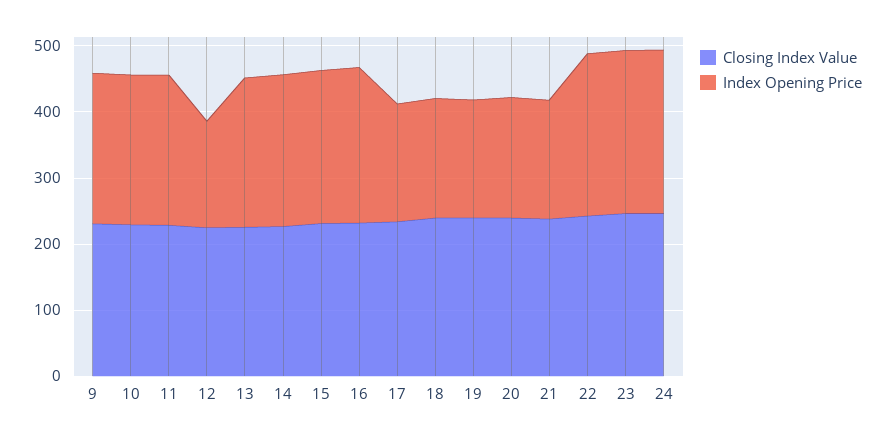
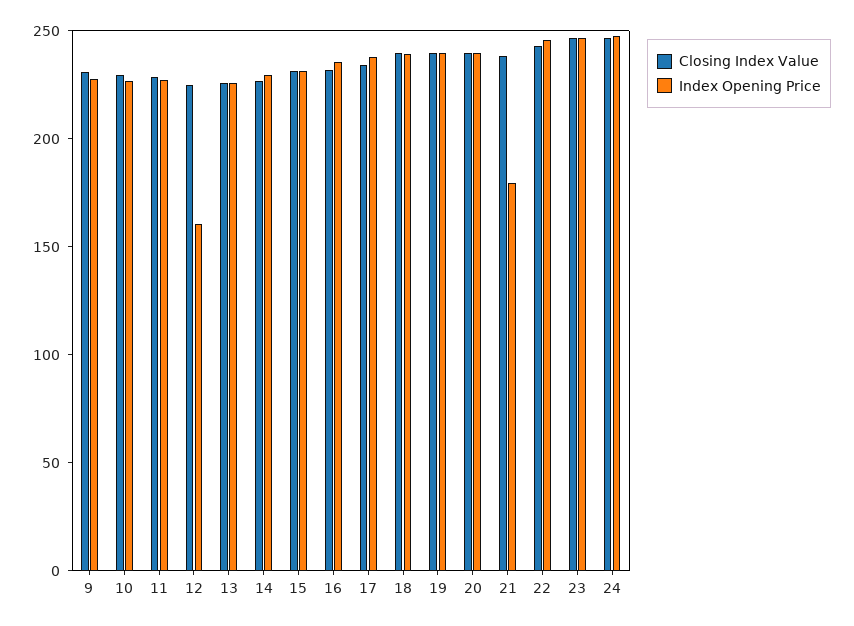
  {
    "Closing Index Value": {
      "9": 230,
      "10": 230,
      "11": 230,
      "12": 230,
      "13": 230,
      "14": 230,
      "15": 230,
      "16": 230,
      "17": 230,
      "18": 240,
      "19": 240,
      "20": 240,
      "21": 240,
      "22": 240,
      "23": 250,
      "24": 250
    },
    "Index Opening Price": {
      "9": 230,
      "10": 230,
      "11": 230,
      "12": 160,
      "13": 230,
      "14": 230,
      "15": 230,
      "16": 240,
-     "17": 180,
+     "17": 240,
-     "18": 180,
+     "18": 240,
-     "19": 180,
+     "19": 240,
-     "20": 180,
+     "20": 240,
      "21": 180,
      "22": 250,
      "23": 250,
      "24": 250
    }
  }

